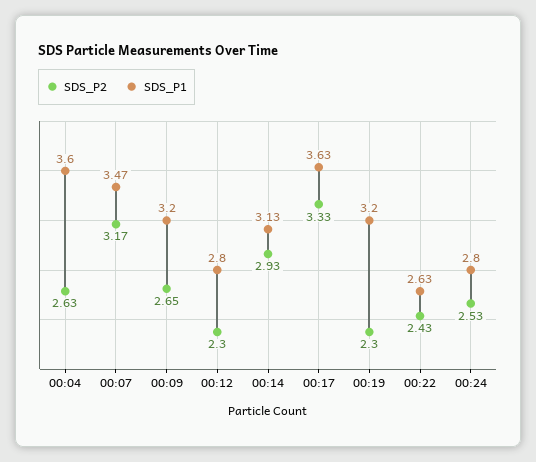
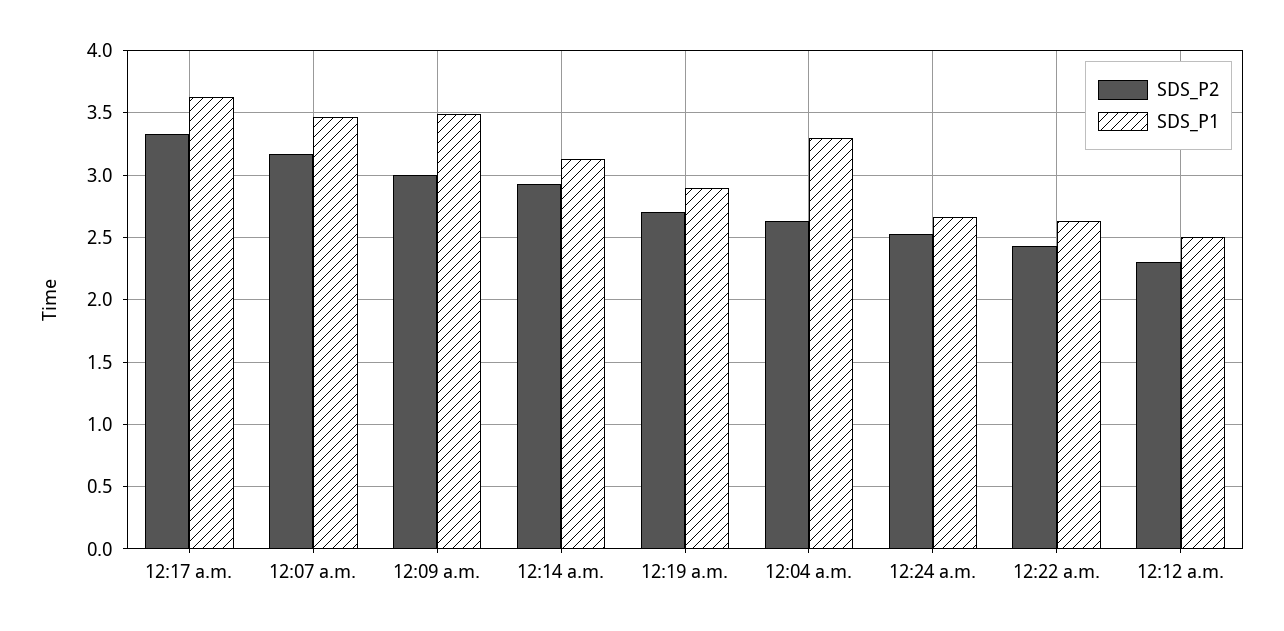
  {
    "SDS_P2": {
      "00:04": 2.63,
      "00:07": 3.17,
-     "00:09": 2.65,
+     "00:09": 3,
      "00:12": 2.3,
      "00:14": 2.93,
      "00:17": 3.33,
-     "00:19": 2.3,
+     "00:19": 2.7,
      "00:22": 2.43,
      "00:24": 2.53
    },
    "SDS_P1": {
-     "00:04": 3.6,
+     "00:04": 3.3,
      "00:07": 3.47,
-     "00:09": 3.2,
+     "00:09": 3.5,
-     "00:12": 2.8,
+     "00:12": 2.5,
      "00:14": 3.13,
      "00:17": 3.63,
-     "00:19": 3.2,
+     "00:19": 2.9,
      "00:22": 2.63,
-     "00:24": 2.8
+     "00:24": 2.65
    }
  }

